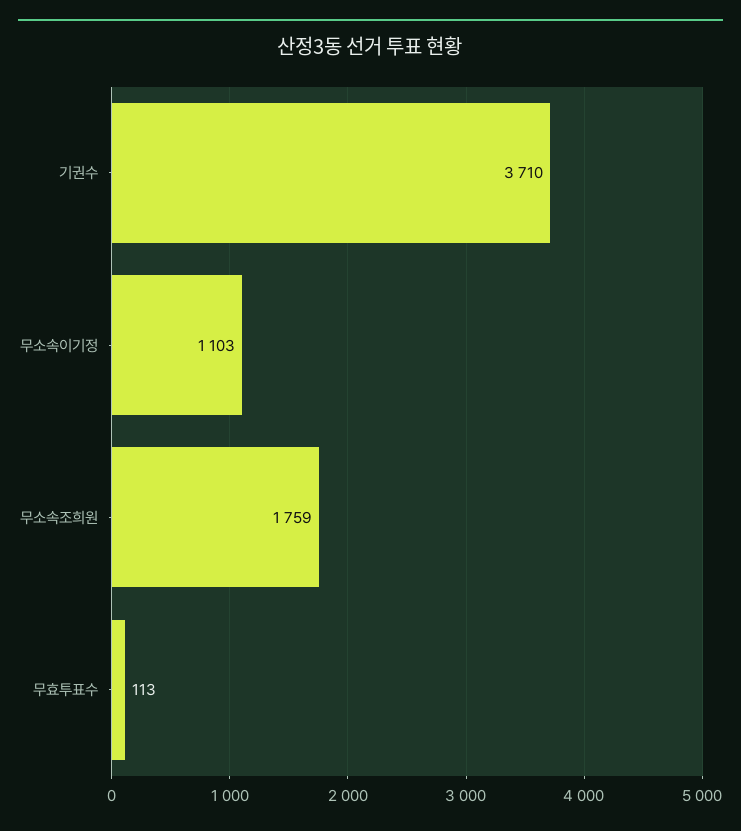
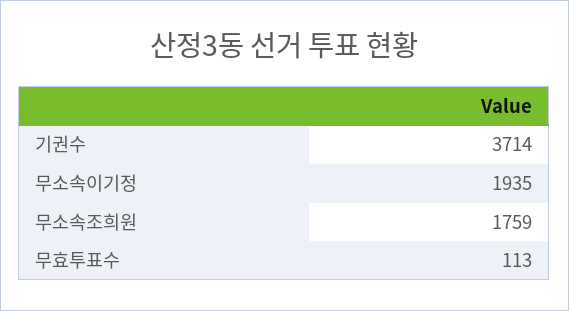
  {
-   "기권수": 3710,
+   "기권수": 3714,
-   "무소속이기정": 1103,
+   "무소속이기정": 1935,
    "무소속조희원": 1759,
    "무효투표수": 113
  }

